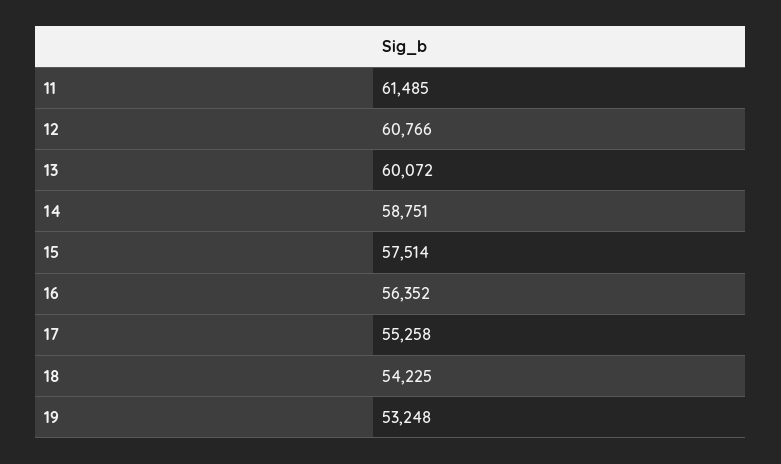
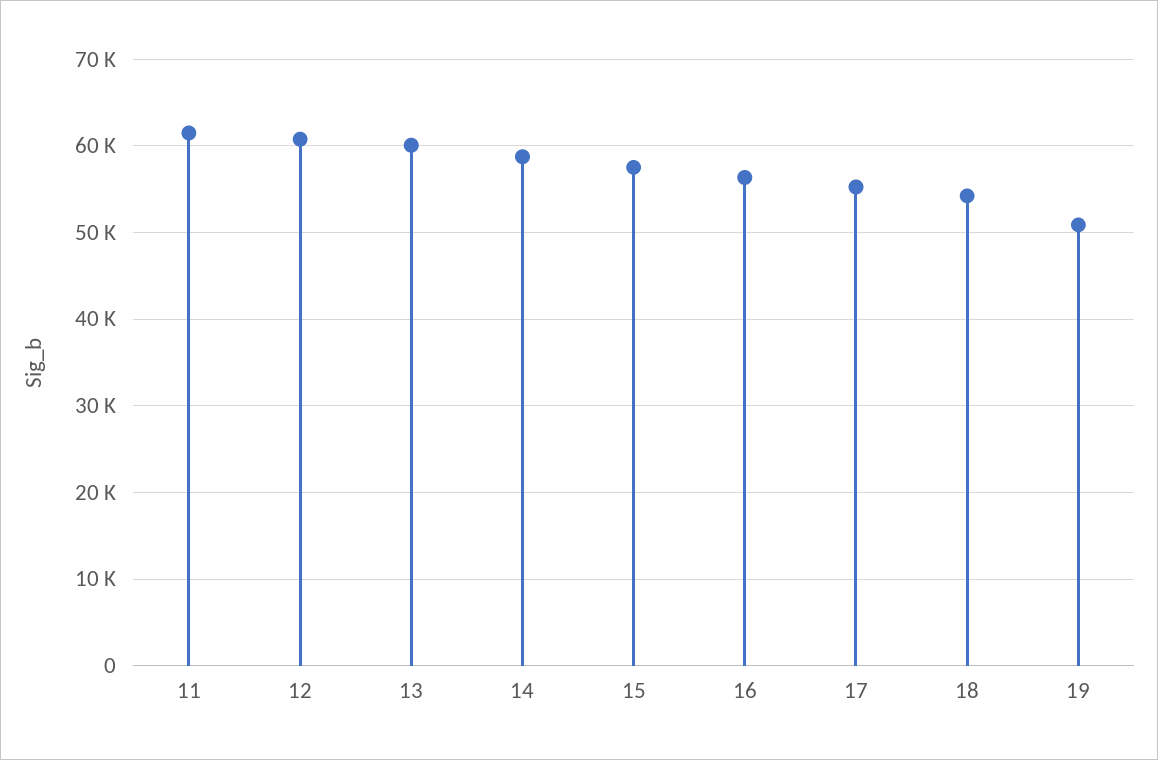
  {
    "11": 61485,
    "12": 60766,
    "13": 60072,
    "14": 58751,
    "15": 57514,
    "16": 56352,
    "17": 55258,
    "18": 54225,
-   "19": 53248
+   "19": 51000
  }

